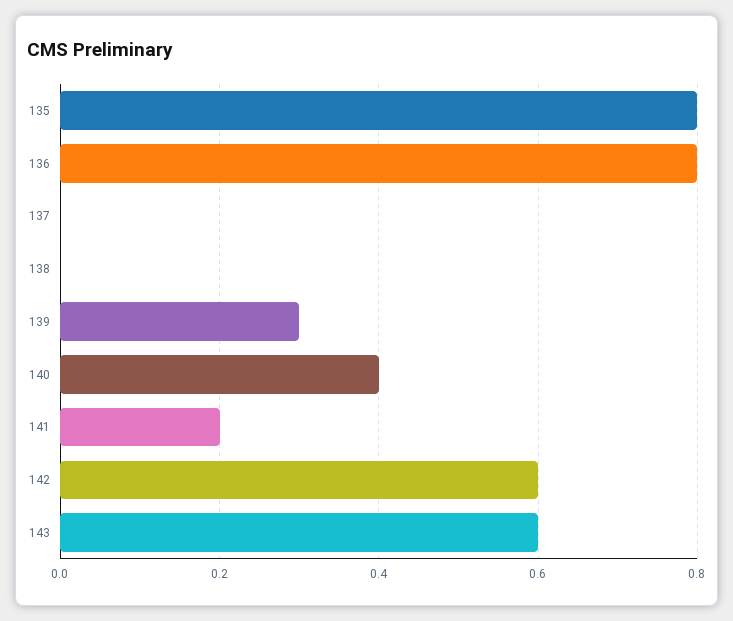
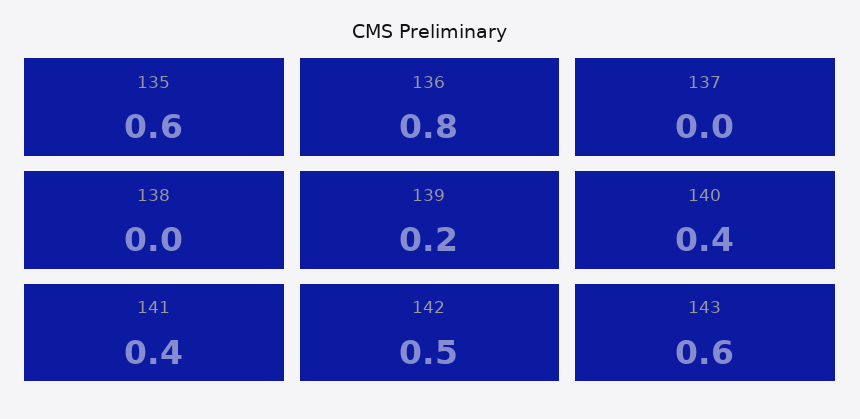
  {
-   "135": 0.8,
+   "135": 0.6,
    "136": 0.8,
    "137": 0,
    "138": 0,
-   "139": 0.3,
+   "139": 0.2,
    "140": 0.4,
-   "141": 0.2,
+   "141": 0.4,
-   "142": 0.6,
+   "142": 0.5,
    "143": 0.6
  }

